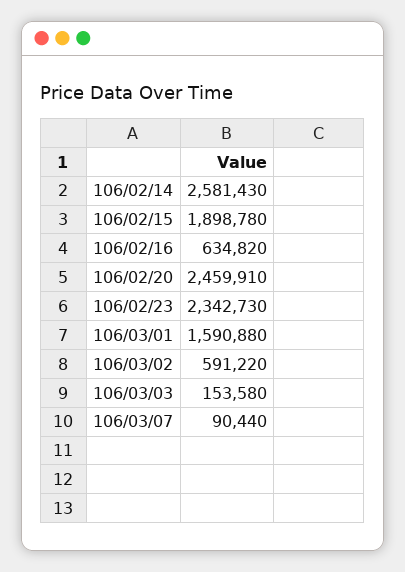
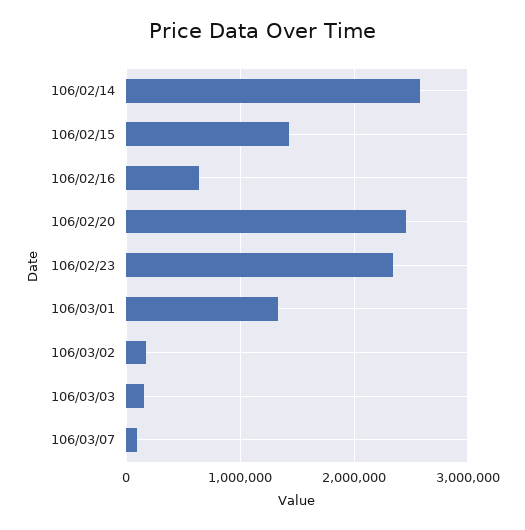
  {
    "106/02/14": 2581430,
-   "106/02/15": 1898780,
+   "106/02/15": 1400000,
    "106/02/16": 634820,
    "106/02/20": 2459910,
    "106/02/23": 2342730,
-   "106/03/01": 1590880,
+   "106/03/01": 1300000,
-   "106/03/02": 591220,
+   "106/03/02": 200000,
    "106/03/03": 153580,
    "106/03/07": 90440
  }

